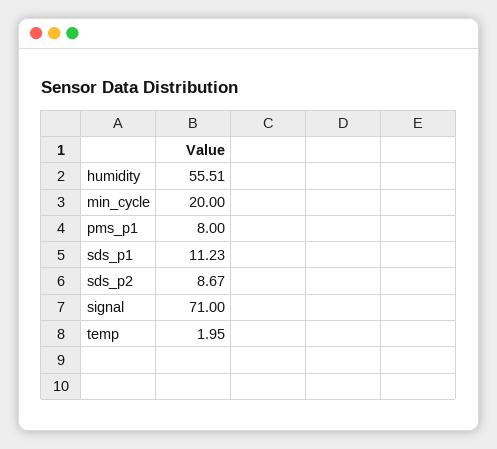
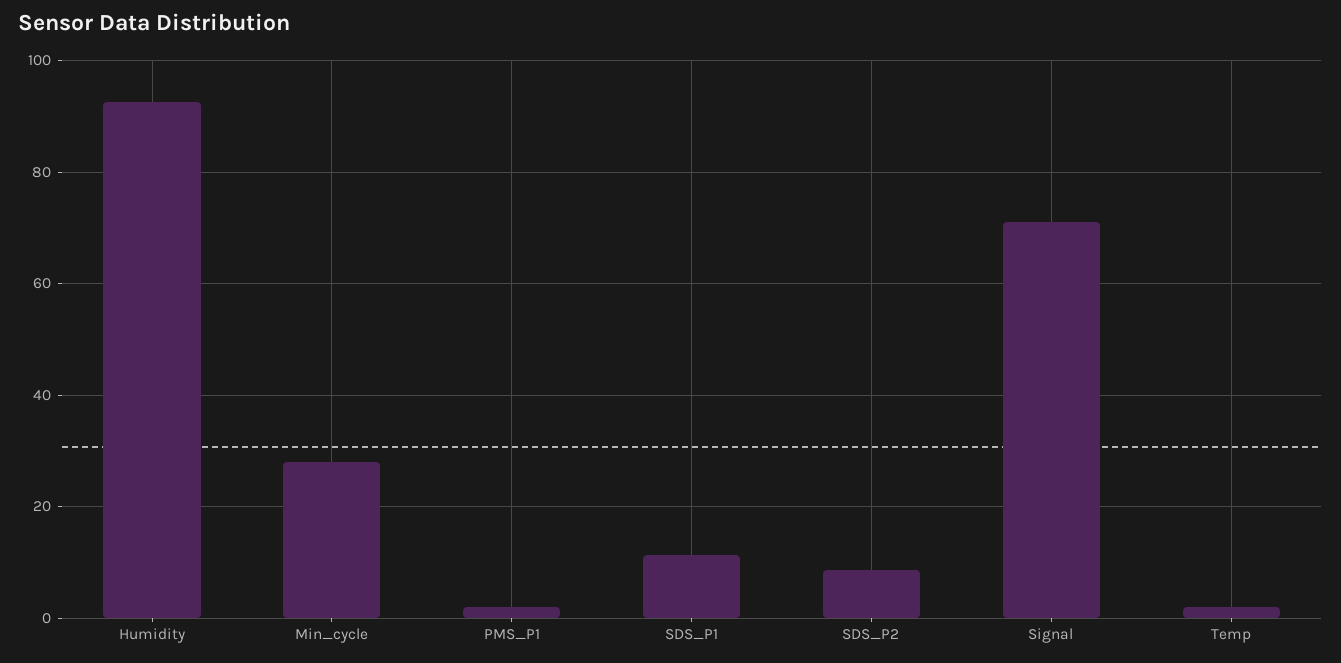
  {
-   "humidity": 55.51,
+   "humidity": 92,
-   "min_cycle": 20,
+   "min_cycle": 28,
-   "pms_p1": 8,
+   "pms_p1": 2,
    "sds_p1": 11.23,
    "sds_p2": 8.67,
    "signal": 71,
    "temp": 1.95
  }

